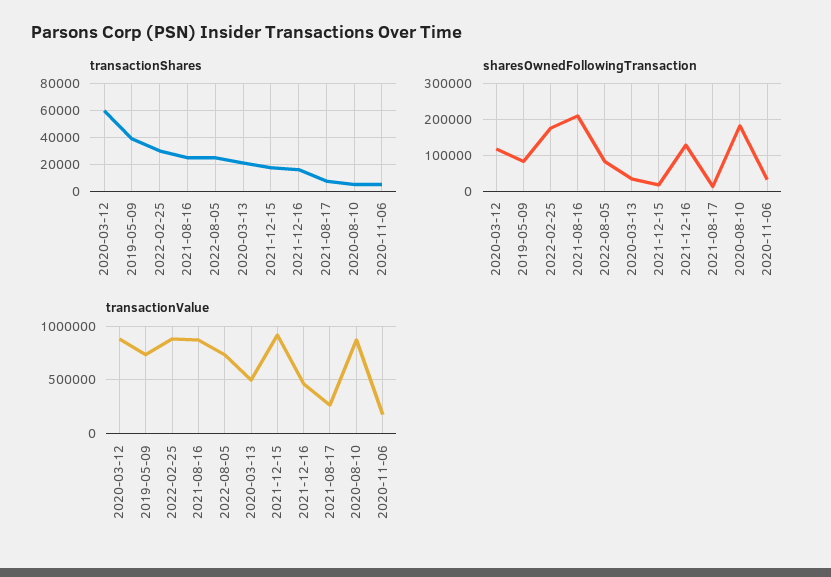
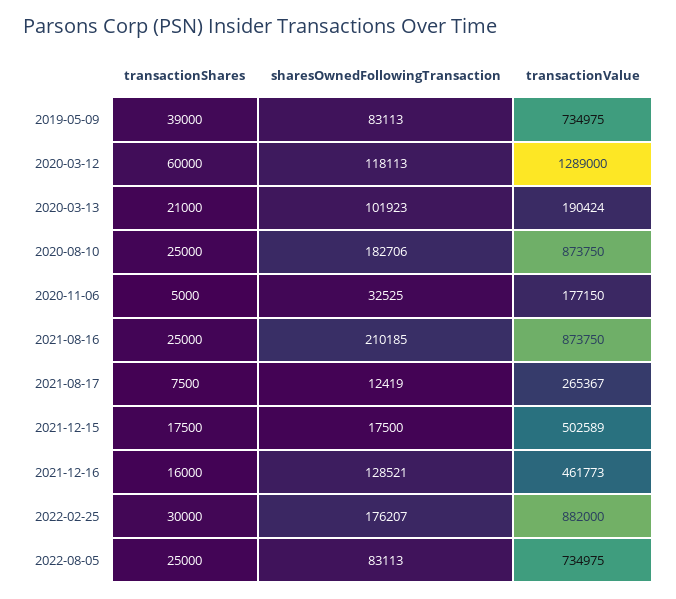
  {
    "transactionShares": {
      "2020-03-12": 60000,
      "2019-05-09": 39000,
      "2022-02-25": 30000,
      "2021-08-16": 25000,
      "2022-08-05": 25000,
      "2020-03-13": 21000,
      "2021-12-15": 17500,
      "2021-12-16": 16000,
      "2021-08-17": 7500,
-     "2020-08-10": 5000,
+     "2020-08-10": 25000,
      "2020-11-06": 5000
    },
    "sharesOwnedFollowingTransaction": {
      "2020-03-12": 118113,
      "2019-05-09": 83113,
      "2022-02-25": 176207,
      "2021-08-16": 210185,
      "2022-08-05": 83113,
-     "2020-03-13": 40000,
+     "2020-03-13": 101923,
      "2021-12-15": 17500,
      "2021-12-16": 128521,
      "2021-08-17": 12419,
      "2020-08-10": 182706,
      "2020-11-06": 32525
    },
    "transactionValue": {
-     "2020-03-12": 900000,
+     "2020-03-12": 1289000,
      "2019-05-09": 734975,
      "2022-02-25": 882000,
      "2021-08-16": 873750,
      "2022-08-05": 734975,
-     "2020-03-13": 500000,
+     "2020-03-13": 190424,
-     "2021-12-15": 900000,
+     "2021-12-15": 502589,
      "2021-12-16": 461773,
      "2021-08-17": 265367,
      "2020-08-10": 873750,
      "2020-11-06": 177150
    }
  }

